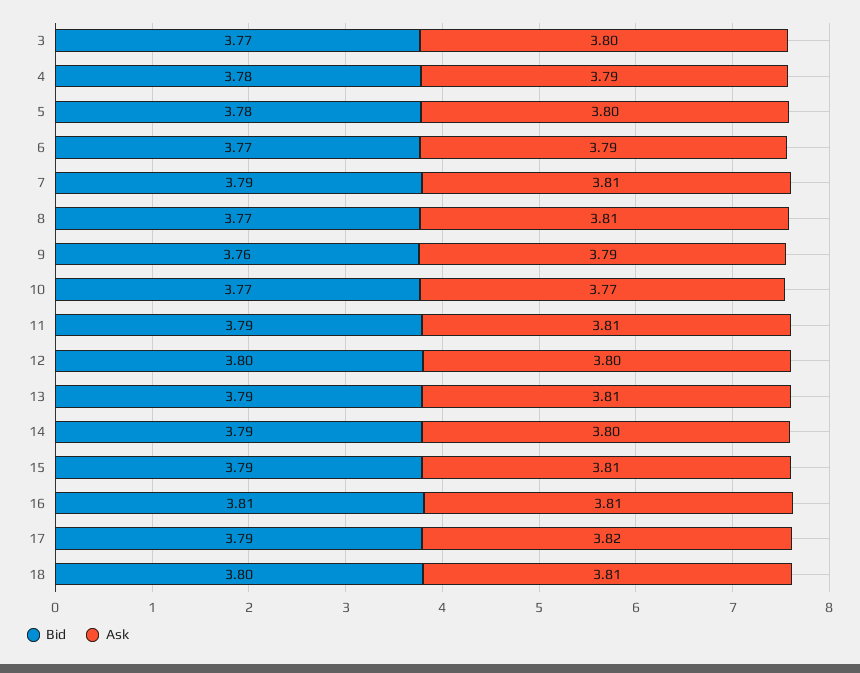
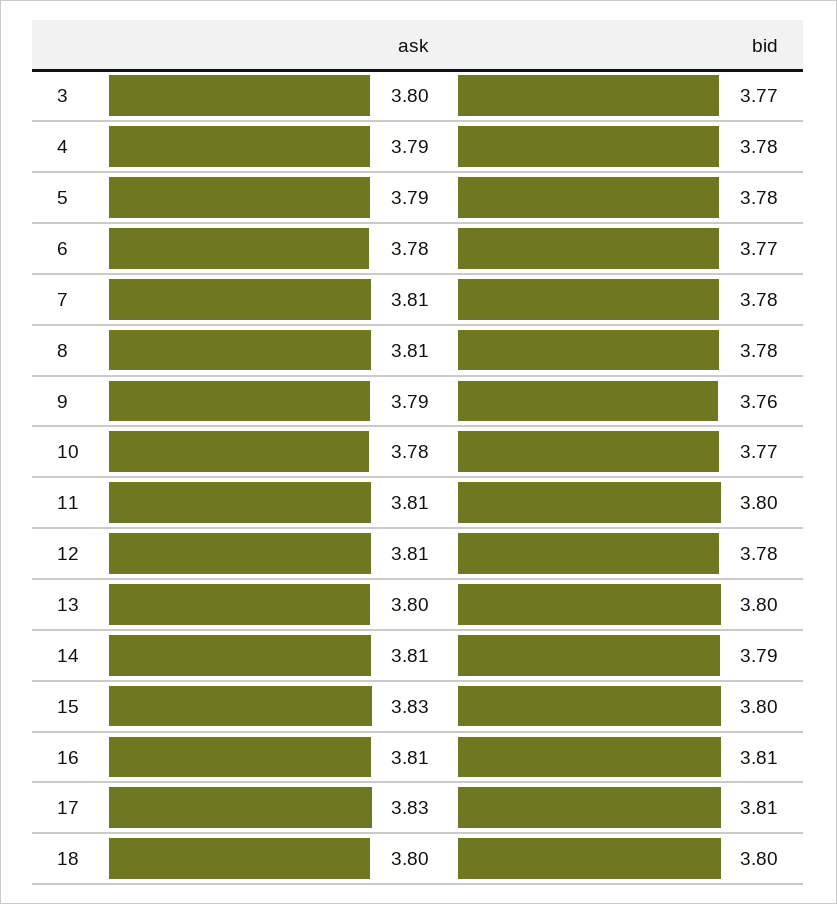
  {
    "Bid": {
      "3": 3.77,
      "4": 3.78,
      "5": 3.78,
      "6": 3.77,
-     "7": 3.79,
+     "7": 3.78,
-     "8": 3.77,
+     "8": 3.78,
      "9": 3.76,
      "10": 3.77,
-     "11": 3.79,
+     "11": 3.8,
-     "12": 3.8,
+     "12": 3.78,
-     "13": 3.79,
+     "13": 3.8,
      "14": 3.79,
-     "15": 3.79,
+     "15": 3.8,
      "16": 3.81,
-     "17": 3.79,
+     "17": 3.81,
      "18": 3.8
    },
    "Ask": {
      "3": 3.8,
      "4": 3.79,
-     "5": 3.8,
+     "5": 3.79,
-     "6": 3.79,
+     "6": 3.78,
      "7": 3.81,
      "8": 3.81,
      "9": 3.79,
-     "10": 3.77,
+     "10": 3.78,
      "11": 3.81,
-     "12": 3.8,
+     "12": 3.81,
-     "13": 3.81,
+     "13": 3.8,
-     "14": 3.8,
+     "14": 3.81,
-     "15": 3.81,
+     "15": 3.83,
      "16": 3.81,
-     "17": 3.82,
+     "17": 3.83,
-     "18": 3.81
+     "18": 3.8
    }
  }

